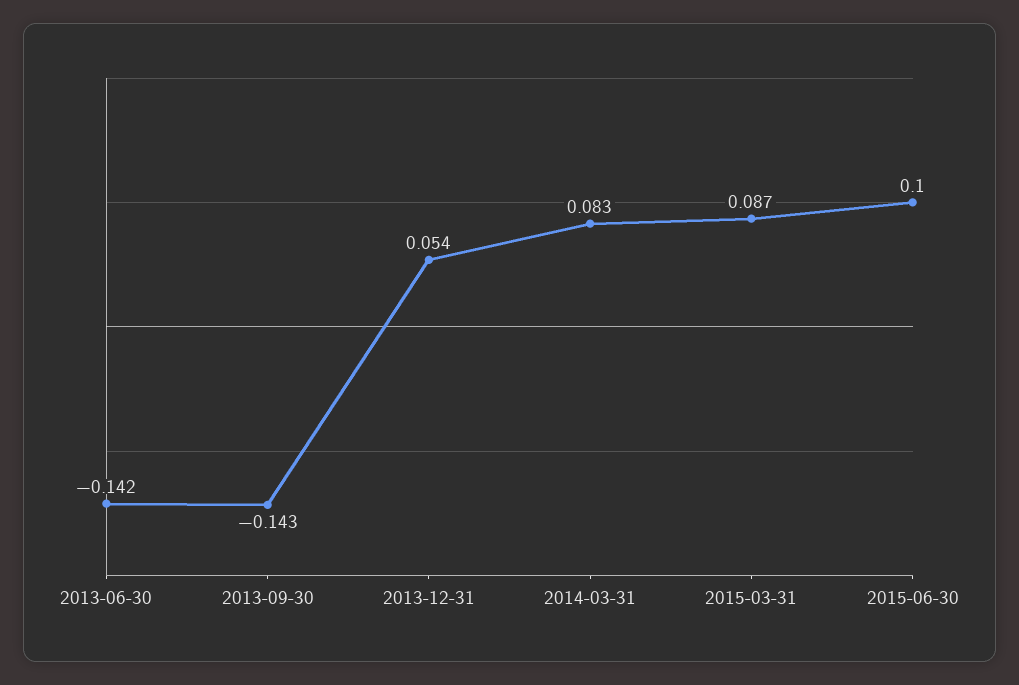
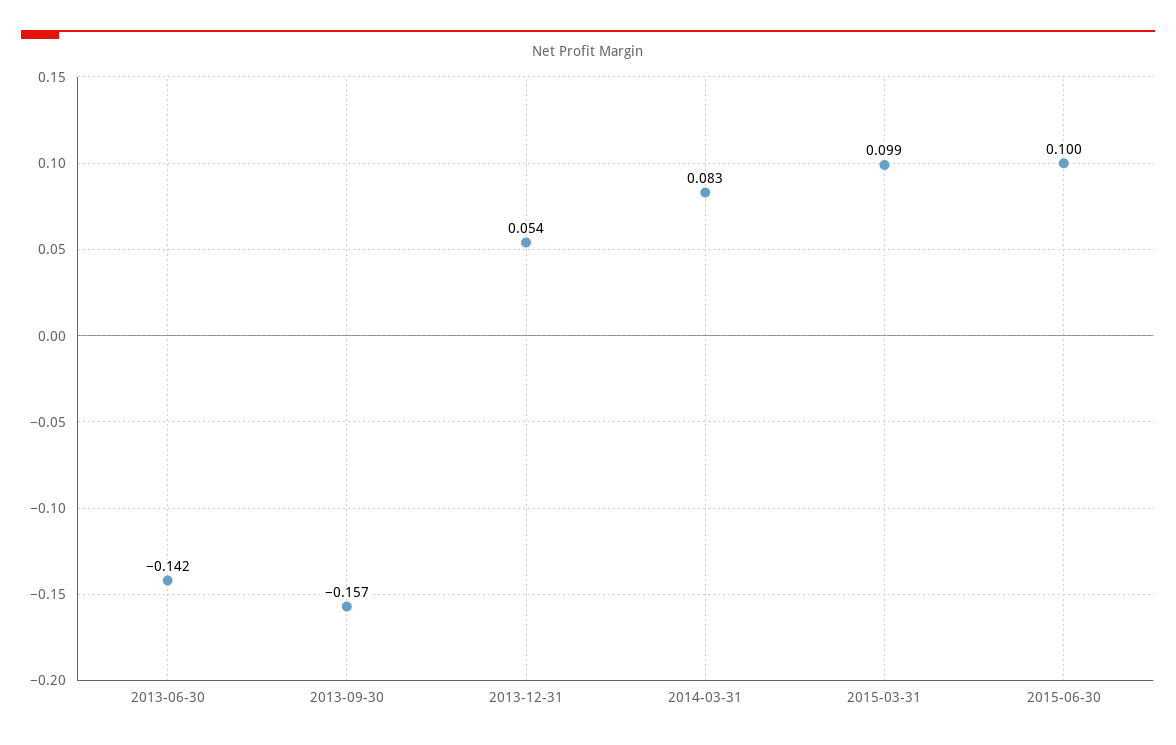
  {
    "2013-06-30": -0.142,
-   "2013-09-30": -0.143,
+   "2013-09-30": -0.157,
    "2013-12-31": 0.054,
    "2014-03-31": 0.083,
-   "2015-03-31": 0.087,
+   "2015-03-31": 0.099,
    "2015-06-30": 0.1
  }

